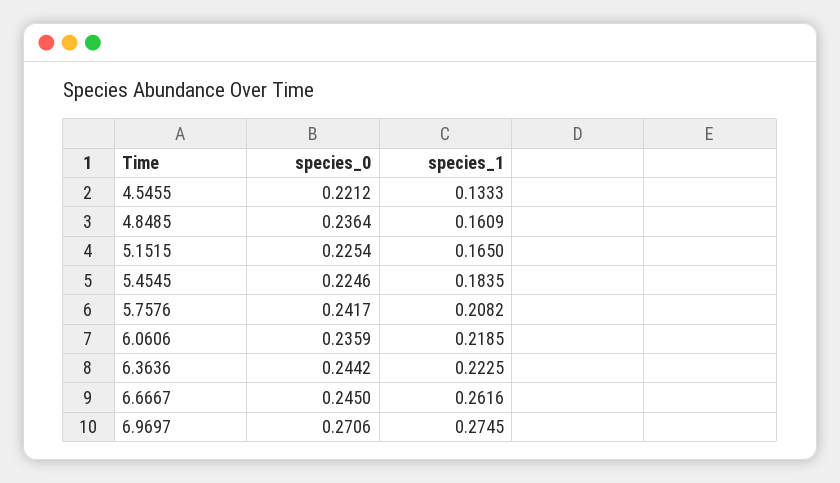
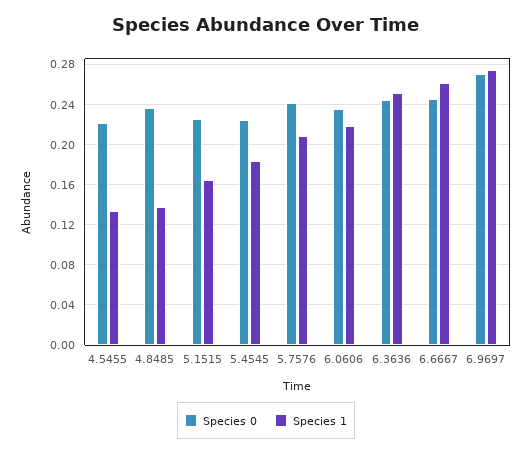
  {
    "species_0": {
      "4.5455": 0.2212,
      "4.8485": 0.2364,
      "5.1515": 0.2254,
      "5.4545": 0.2246,
      "5.7576": 0.2417,
      "6.0606": 0.2359,
      "6.3636": 0.2442,
      "6.6667": 0.245,
      "6.9697": 0.2706
    },
    "species_1": {
      "4.5455": 0.1333,
-     "4.8485": 0.1609,
+     "4.8485": 0.14,
      "5.1515": 0.165,
      "5.4545": 0.1835,
      "5.7576": 0.2082,
      "6.0606": 0.2185,
-     "6.3636": 0.2225,
+     "6.3636": 0.25,
      "6.6667": 0.2616,
      "6.9697": 0.2745
    }
  }

